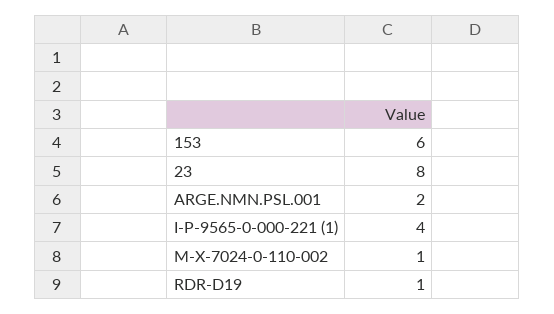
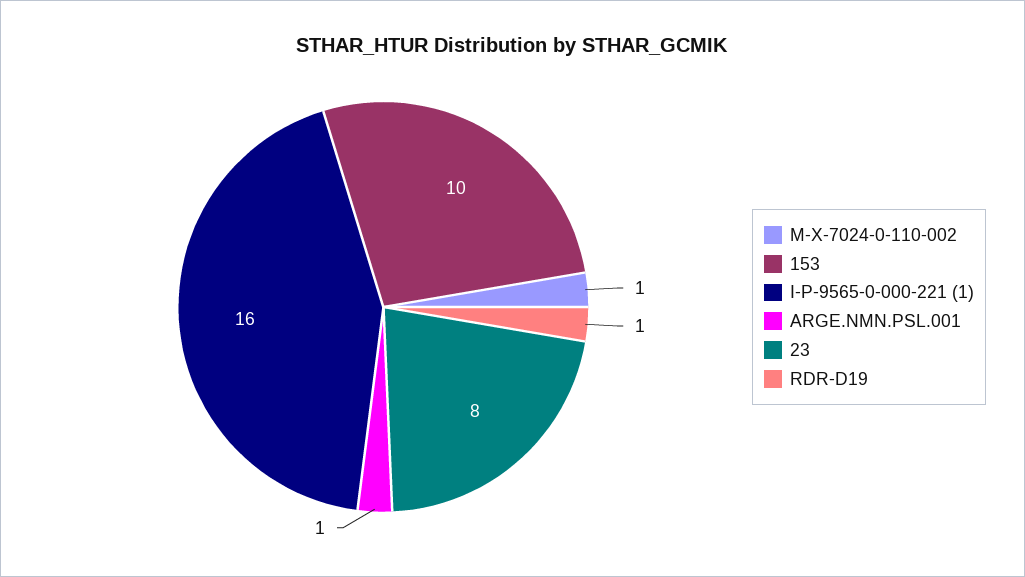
  {
-   "153": 6,
+   "153": 10,
    "23": 8,
-   "ARGE.NMN.PSL.001": 2,
+   "ARGE.NMN.PSL.001": 1,
-   "I-P-9565-0-000-221 (1)": 4,
+   "I-P-9565-0-000-221 (1)": 16,
    "M-X-7024-0-110-002": 1,
    "RDR-D19": 1
  }

